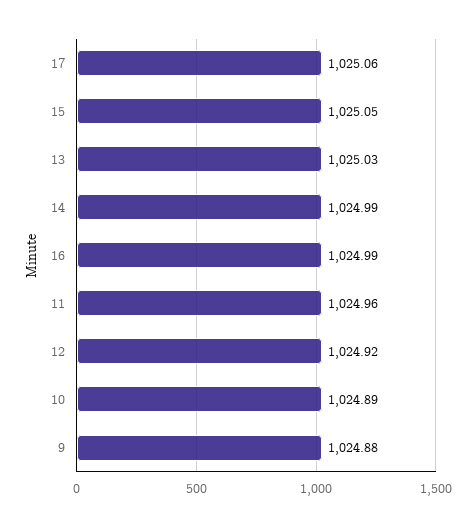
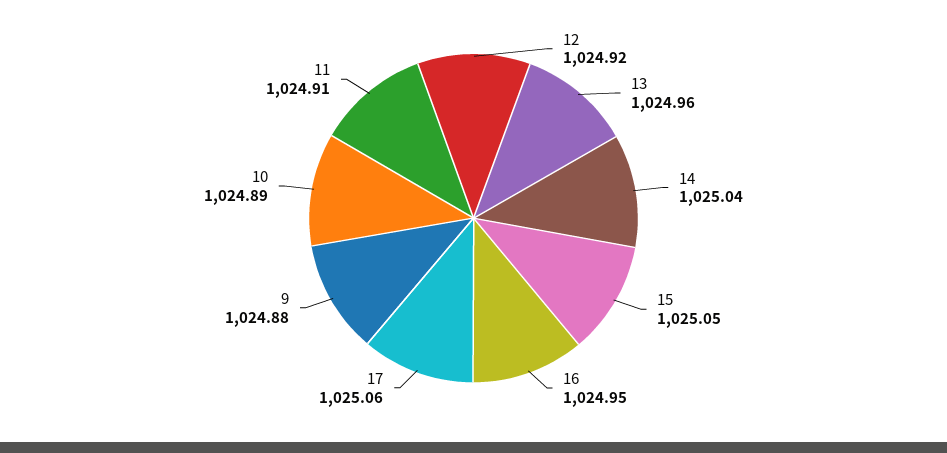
  {
    "17": 1025.06,
    "15": 1025.05,
-   "13": 1025.03,
+   "13": 1024.96,
-   "14": 1024.99,
+   "14": 1025.04,
-   "16": 1024.99,
+   "16": 1024.95,
-   "11": 1024.96,
+   "11": 1024.91,
    "12": 1024.92,
    "10": 1024.89,
    "9": 1024.88
  }

